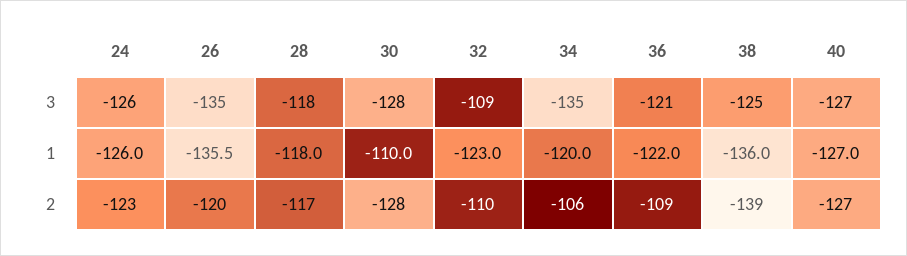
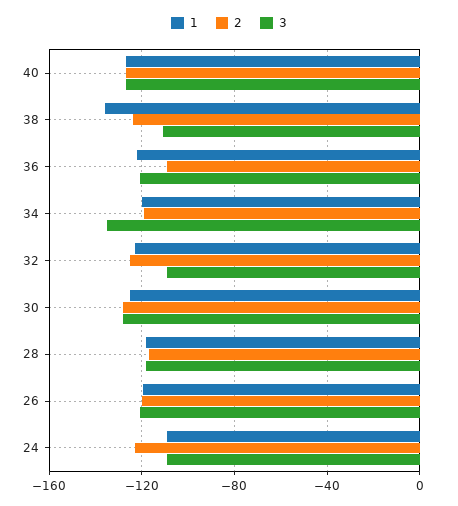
  {
    "3": {
-     "24": -126,
+     "24": -110,
-     "26": -135,
+     "26": -120,
      "28": -118,
      "30": -128,
      "32": -109,
      "34": -135,
      "36": -121,
-     "38": -125,
+     "38": -110,
      "40": -127
    },
    "1": {
-     "24": -126,
+     "24": -110,
-     "26": -135.5,
+     "26": -120,
      "28": -118,
-     "30": -110,
+     "30": -125,
      "32": -123,
      "34": -120,
      "36": -122,
      "38": -136,
      "40": -127
    },
    "2": {
      "24": -123,
      "26": -120,
      "28": -117,
      "30": -128,
-     "32": -110,
+     "32": -125,
-     "34": -106,
+     "34": -120,
      "36": -109,
-     "38": -139,
+     "38": -125,
      "40": -127
    }
  }

